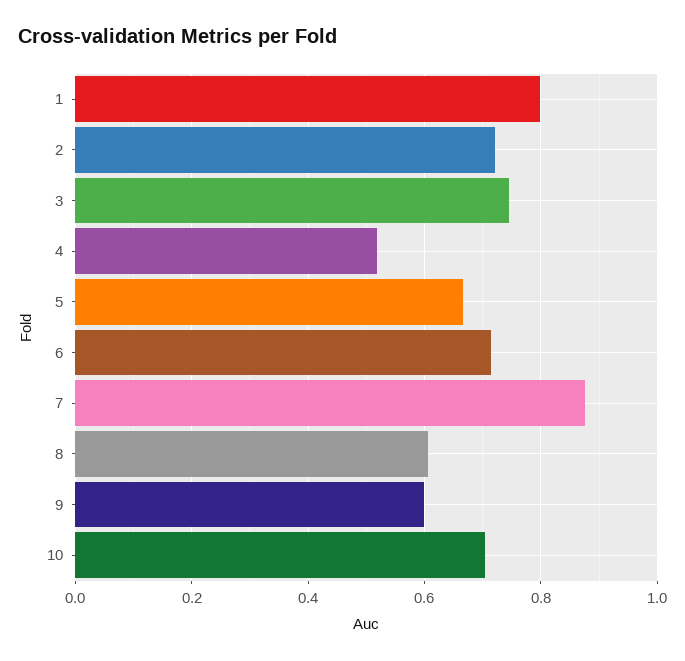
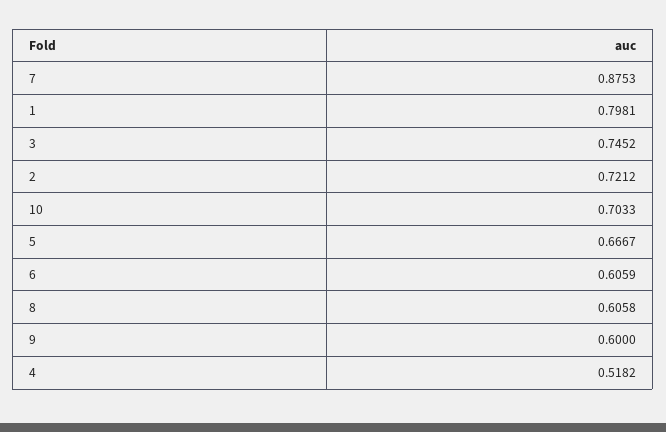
  {
    "1": 0.7981,
    "2": 0.7212,
    "3": 0.7452,
    "4": 0.5182,
    "5": 0.6667,
-   "6": 0.72,
+   "6": 0.6059,
    "7": 0.8753,
    "8": 0.6058,
    "9": 0.6,
    "10": 0.7033
  }

